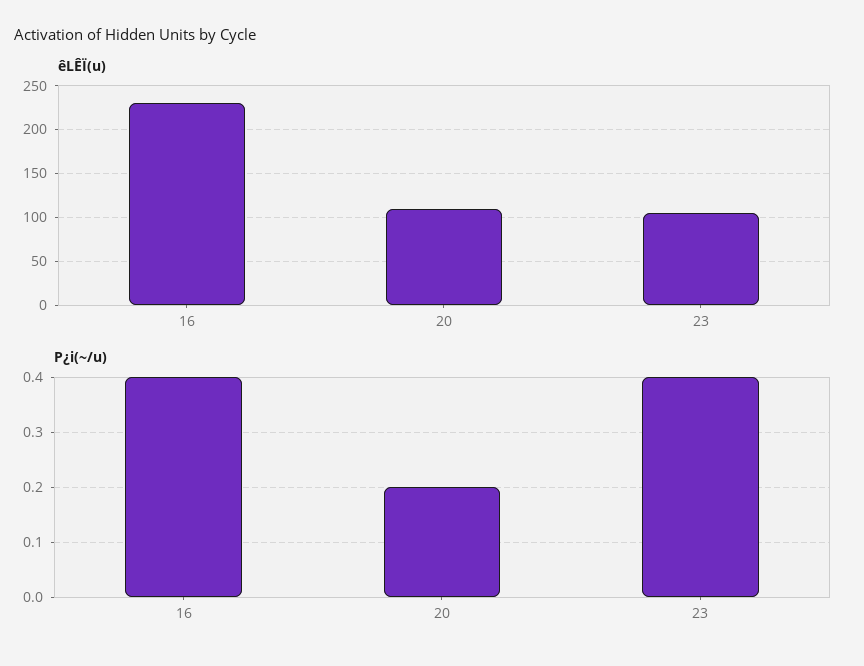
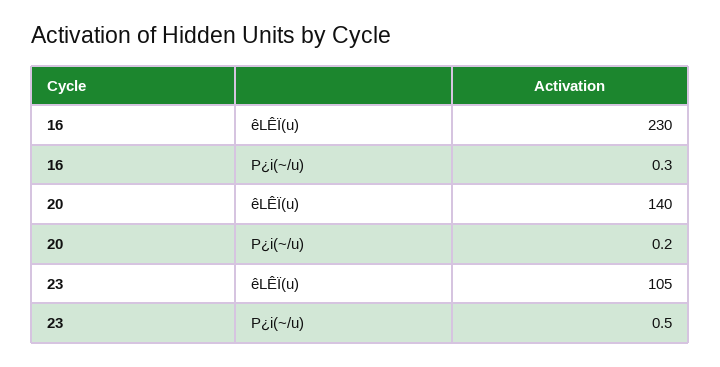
  {
    "êLÊÏ(u)": {
      "16": 230,
-     "20": 110,
+     "20": 140,
      "23": 105
    },
    "P¿i(~/u)": {
-     "16": 0.4,
+     "16": 0.3,
      "20": 0.2,
-     "23": 0.4
+     "23": 0.5
    }
  }

